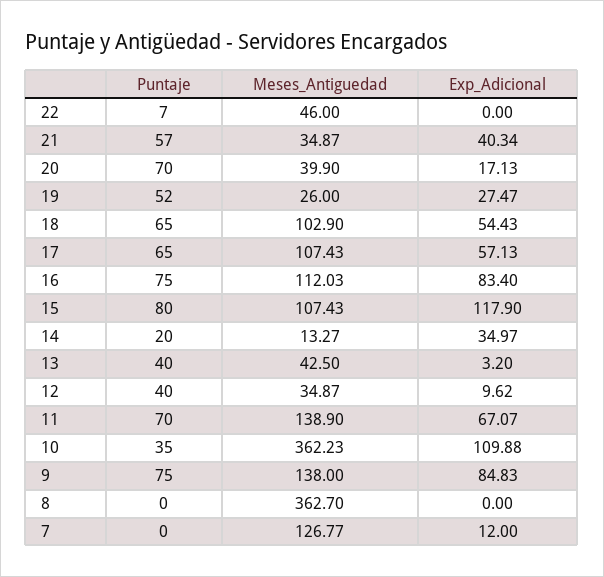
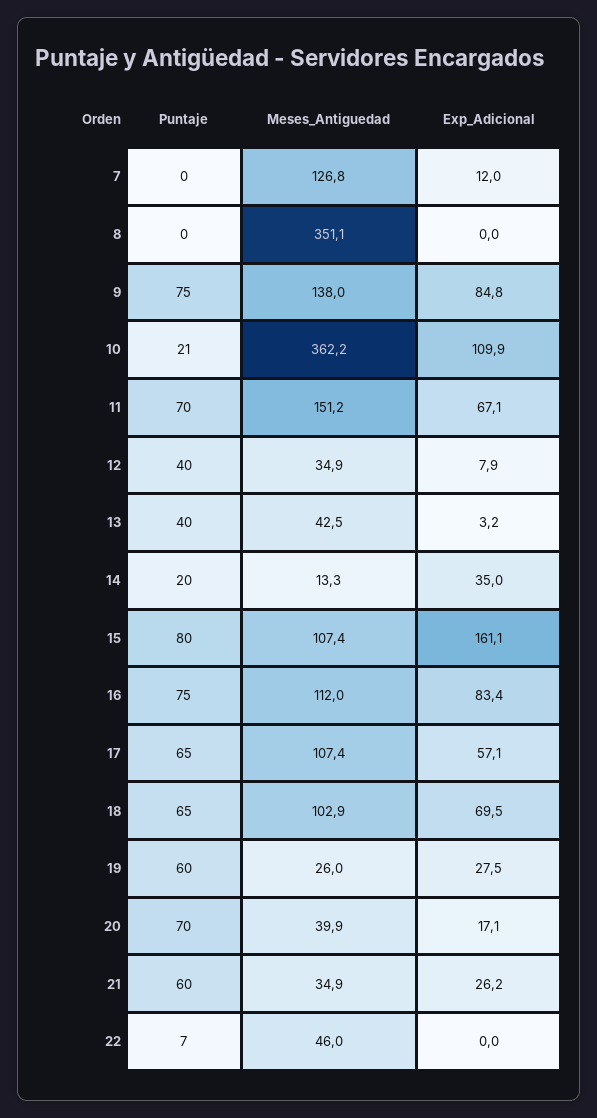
  {
    "Puntaje": {
      "22": 7,
-     "21": 57,
+     "21": 60,
      "20": 70,
-     "19": 52,
+     "19": 60,
      "18": 65,
      "17": 65,
      "16": 75,
      "15": 80,
      "14": 20,
      "13": 40,
      "12": 40,
      "11": 70,
-     "10": 35,
+     "10": 21,
      "9": 75,
      "8": 0,
      "7": 0
    },
    "Meses_Antiguedad": {
      "22": 46,
      "21": 34.87,
      "20": 39.9,
      "19": 26,
      "18": 102.9,
      "17": 107.43,
      "16": 112.03,
      "15": 107.43,
      "14": 13.27,
      "13": 42.5,
      "12": 34.87,
-     "11": 138.9,
+     "11": 151.2,
      "10": 362.23,
      "9": 138,
-     "8": 362.7,
+     "8": 351.1,
      "7": 126.77
    },
    "Exp_Adicional": {
      "22": 0,
-     "21": 40.34,
+     "21": 26.2,
      "20": 17.13,
      "19": 27.47,
-     "18": 54.43,
+     "18": 69.5,
      "17": 57.13,
      "16": 83.4,
-     "15": 117.9,
+     "15": 161.1,
      "14": 34.97,
      "13": 3.2,
-     "12": 9.62,
+     "12": 7.9,
      "11": 67.07,
      "10": 109.88,
      "9": 84.83,
      "8": 0,
      "7": 12
    }
  }

